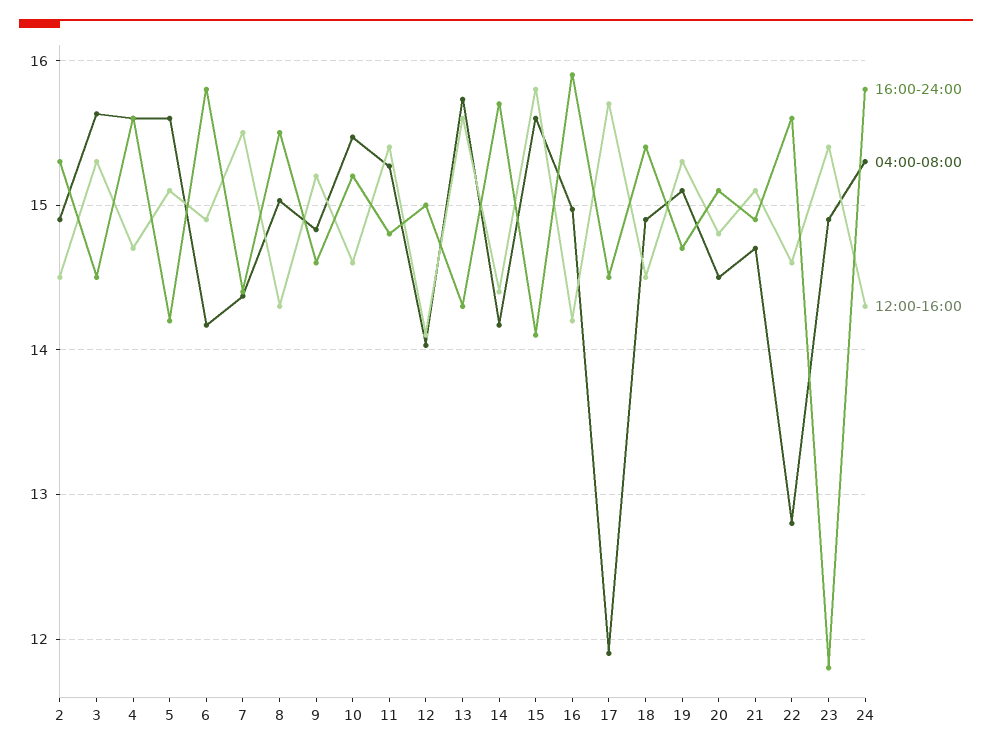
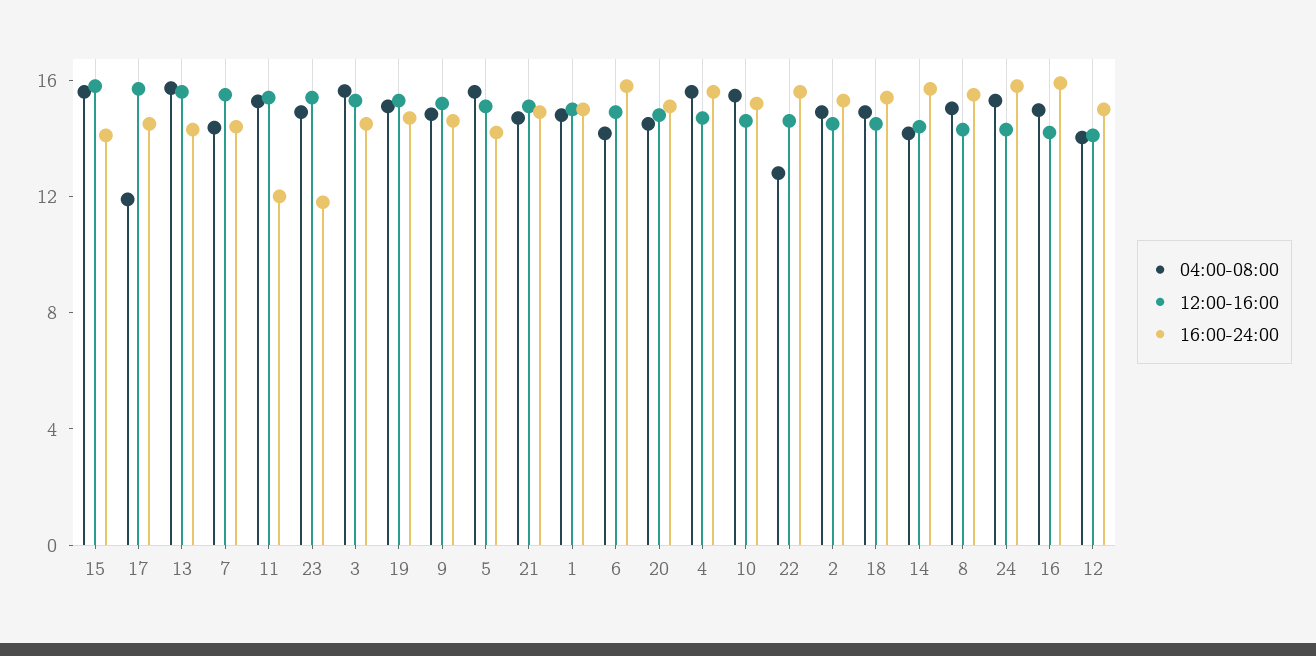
  {
    "16:00-24:00": {
      "2": 15.3,
      "3": 14.5,
      "4": 15.6,
      "5": 14.2,
      "6": 15.8,
      "7": 14.4,
      "8": 15.5,
      "9": 14.6,
      "10": 15.2,
-     "11": 14.8,
+     "11": 12,
      "12": 15,
      "13": 14.3,
      "14": 15.7,
      "15": 14.1,
      "16": 15.9,
      "17": 14.5,
      "18": 15.4,
      "19": 14.7,
      "20": 15.1,
      "21": 14.9,
      "22": 15.6,
      "23": 11.8,
-     "24": 15.8
+     "24": 15.8,
+     "1": 15
    },
    "04:00-08:00": {
      "2": 14.9,
      "3": 15.6,
      "4": 15.6,
      "5": 15.6,
      "6": 14.2,
      "7": 14.4,
      "8": 15,
      "9": 14.8,
      "10": 15.5,
      "11": 15.3,
      "12": 14,
      "13": 15.7,
      "14": 14.2,
      "15": 15.6,
      "16": 15,
      "17": 11.9,
      "18": 14.9,
      "19": 15.1,
      "20": 14.5,
      "21": 14.7,
      "22": 12.8,
      "23": 14.9,
-     "24": 15.3
+     "24": 15.3,
+     "1": 15
    },
    "12:00-16:00": {
      "2": 14.5,
      "3": 15.3,
      "4": 14.7,
      "5": 15.1,
      "6": 14.9,
      "7": 15.5,
      "8": 14.3,
      "9": 15.2,
      "10": 14.6,
      "11": 15.4,
      "12": 14.1,
      "13": 15.6,
      "14": 14.4,
      "15": 15.8,
      "16": 14.2,
      "17": 15.7,
      "18": 14.5,
      "19": 15.3,
      "20": 14.8,
      "21": 15.1,
      "22": 14.6,
      "23": 15.4,
-     "24": 14.3
+     "24": 14.3,
+     "1": 15
    }
  }

